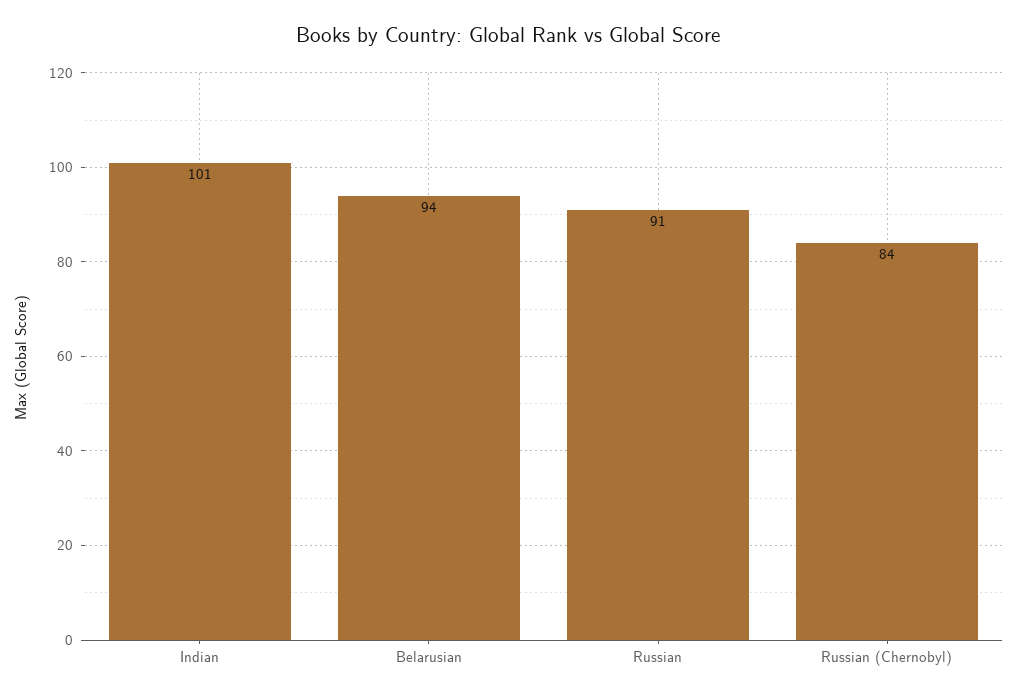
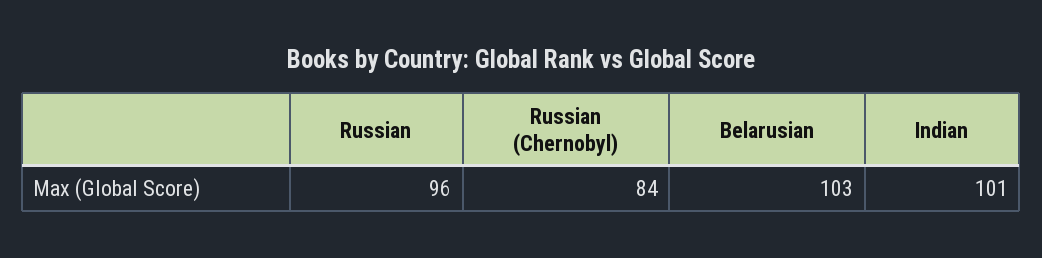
  {
    "Indian": 101,
-   "Belarusian": 94,
+   "Belarusian": 103,
-   "Russian": 91,
+   "Russian": 96,
    "Russian (Chernobyl)": 84
  }

